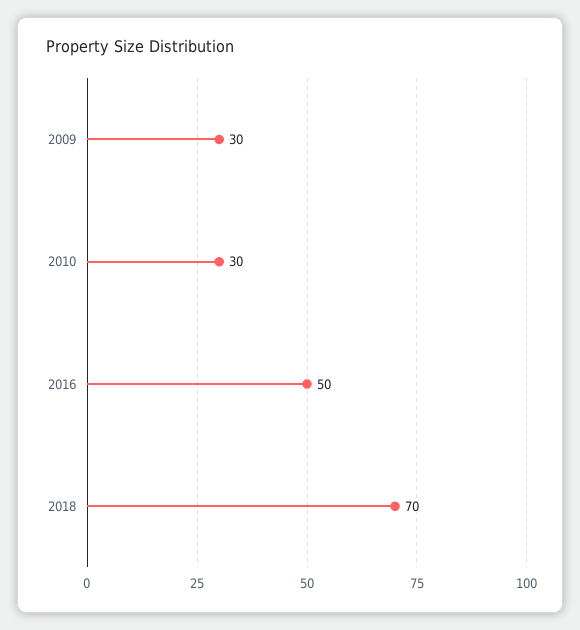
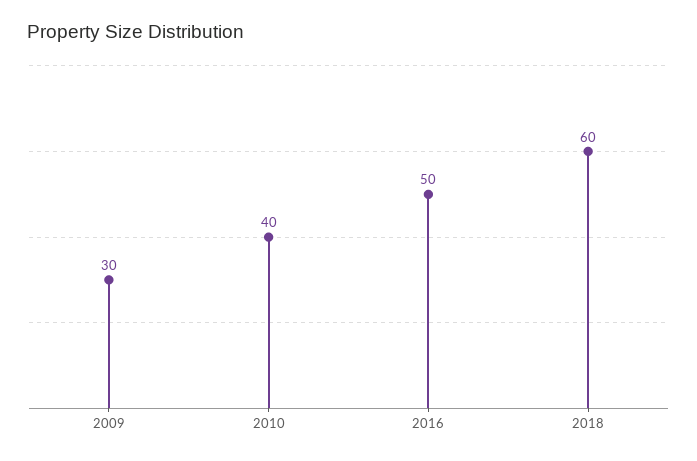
  {
    "2009": 30,
-   "2010": 30,
+   "2010": 40,
    "2016": 50,
-   "2018": 70
+   "2018": 60
  }

